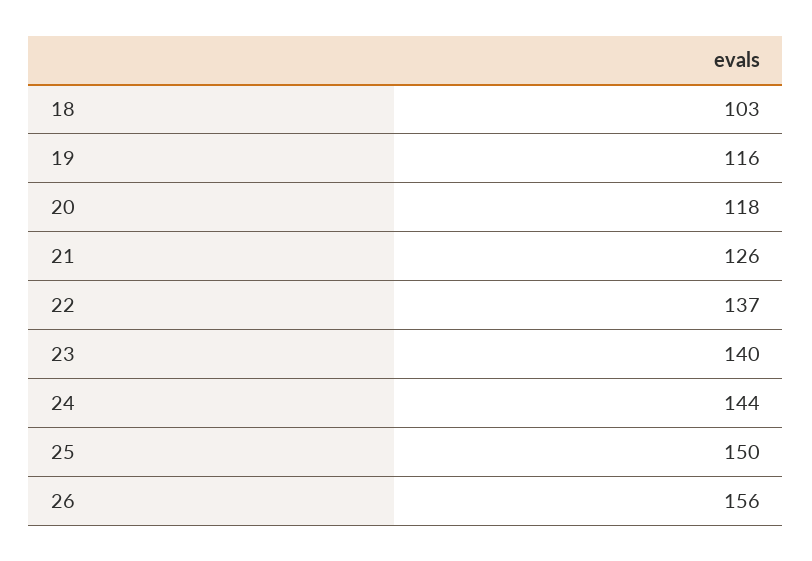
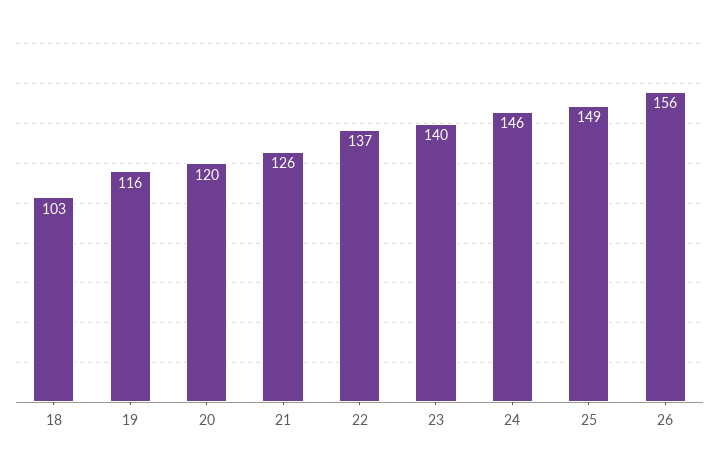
  {
    "18": 103,
    "19": 116,
-   "20": 118,
+   "20": 120,
    "21": 126,
    "22": 137,
    "23": 140,
-   "24": 144,
+   "24": 146,
-   "25": 150,
+   "25": 149,
    "26": 156
  }

